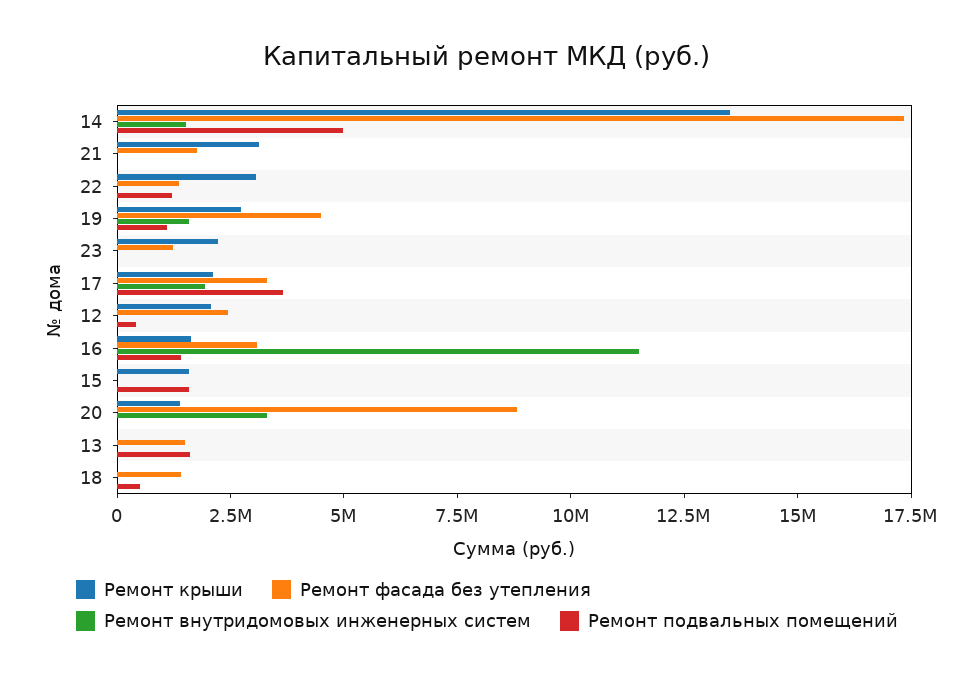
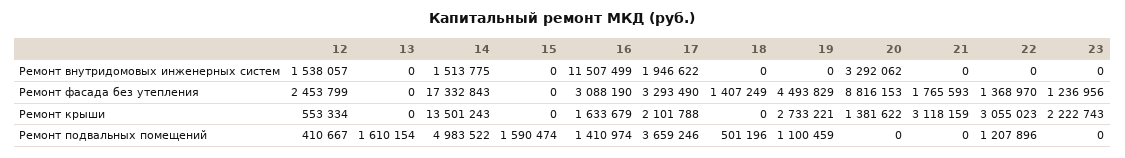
  {
    "Ремонт крыши": {
      "14": 13501243,
      "21": 3118159,
      "22": 3055023,
      "19": 2733221,
      "23": 2222743,
      "17": 2101788,
-     "12": 2000000,
+     "12": 553334,
      "16": 1633679,
-     "15": 1500000,
+     "15": 0,
      "20": 1381622,
      "13": 0,
      "18": 0
    },
    "Ремонт фасада без утепления": {
      "14": 17332843,
      "21": 1765593,
      "22": 1368970,
      "19": 4493829,
      "23": 1236956,
      "17": 3293490,
      "12": 2453799,
      "16": 3088190,
      "15": 0,
      "20": 8816153,
-     "13": 1500000,
+     "13": 0,
      "18": 1407249
    },
    "Ремонт внутридомовых инженерных систем": {
      "14": 1513775,
      "21": 0,
      "22": 0,
-     "19": 1500000,
+     "19": 0,
      "23": 0,
      "17": 1946622,
-     "12": 0,
+     "12": 1538057,
      "16": 11507499,
      "15": 0,
      "20": 3292062,
      "13": 0,
      "18": 0
    },
    "Ремонт подвальных помещений": {
      "14": 4983522,
      "21": 0,
      "22": 1207896,
      "19": 1100459,
      "23": 0,
      "17": 3659246,
      "12": 410667,
      "16": 1410974,
      "15": 1590474,
      "20": 0,
      "13": 1610154,
      "18": 501196
    }
  }

